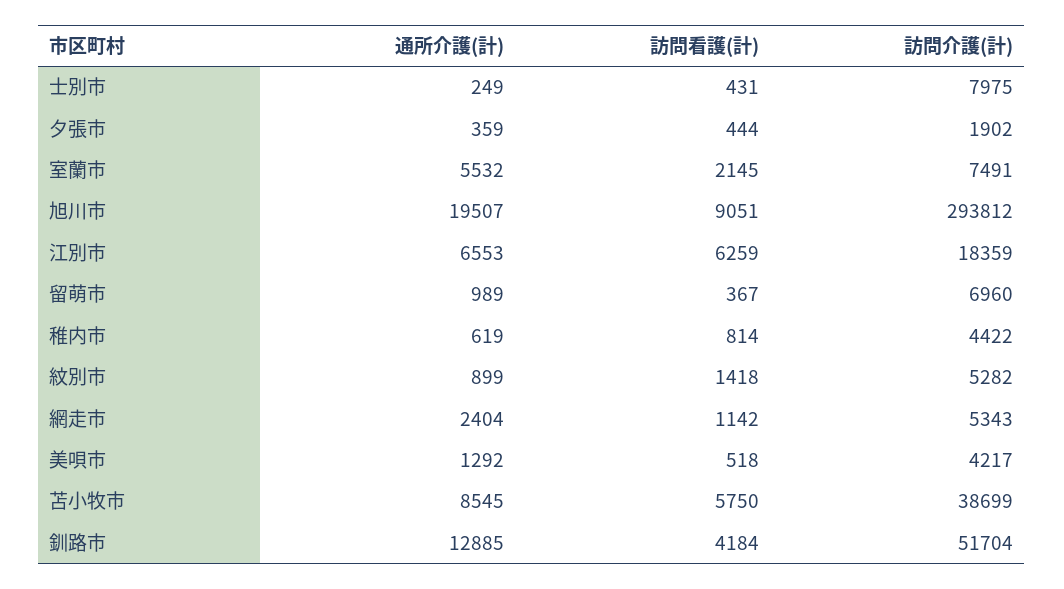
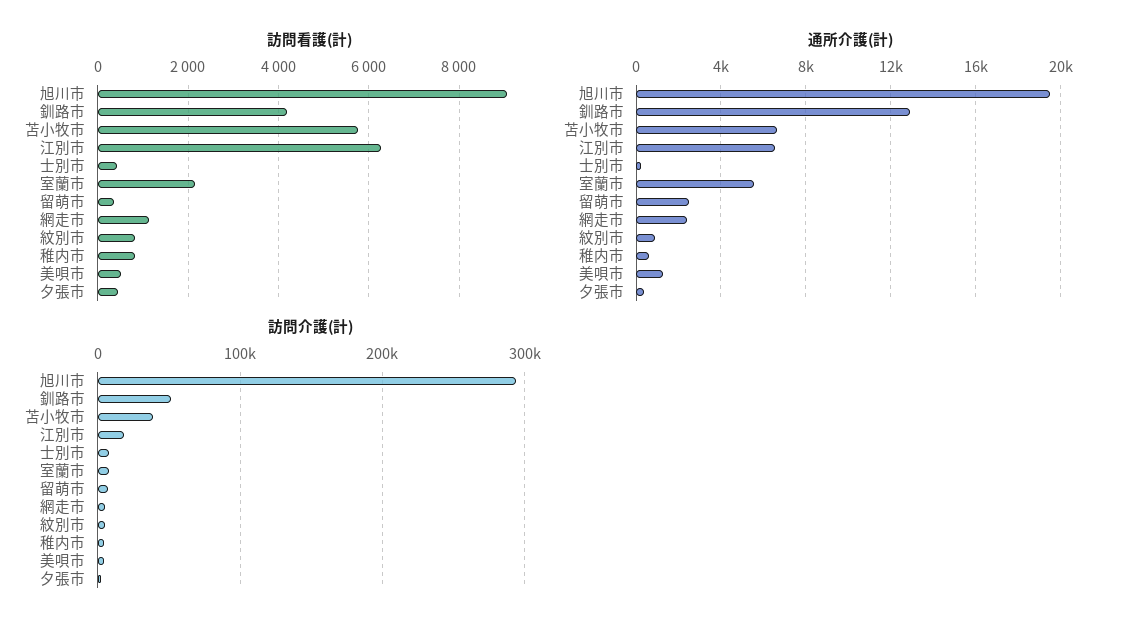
  {
    "通所介護(計)": {
      "士別市": 249,
      "夕張市": 359,
      "室蘭市": 5532,
      "旭川市": 19507,
      "江別市": 6553,
-     "留萌市": 989,
+     "留萌市": 2500,
      "稚内市": 619,
      "紋別市": 899,
      "網走市": 2404,
      "美唄市": 1292,
-     "苫小牧市": 8545,
+     "苫小牧市": 6500,
      "釧路市": 12885
    },
    "訪問看護(計)": {
      "士別市": 431,
      "夕張市": 444,
      "室蘭市": 2145,
      "旭川市": 9051,
      "江別市": 6259,
      "留萌市": 367,
      "稚内市": 814,
-     "紋別市": 1418,
+     "紋別市": 800,
      "網走市": 1142,
      "美唄市": 518,
      "苫小牧市": 5750,
      "釧路市": 4184
    },
    "訪問介護(計)": {
      "士別市": 7975,
      "夕張市": 1902,
      "室蘭市": 7491,
      "旭川市": 293812,
      "江別市": 18359,
      "留萌市": 6960,
      "稚内市": 4422,
      "紋別市": 5282,
      "網走市": 5343,
      "美唄市": 4217,
      "苫小牧市": 38699,
      "釧路市": 51704
    }
  }

